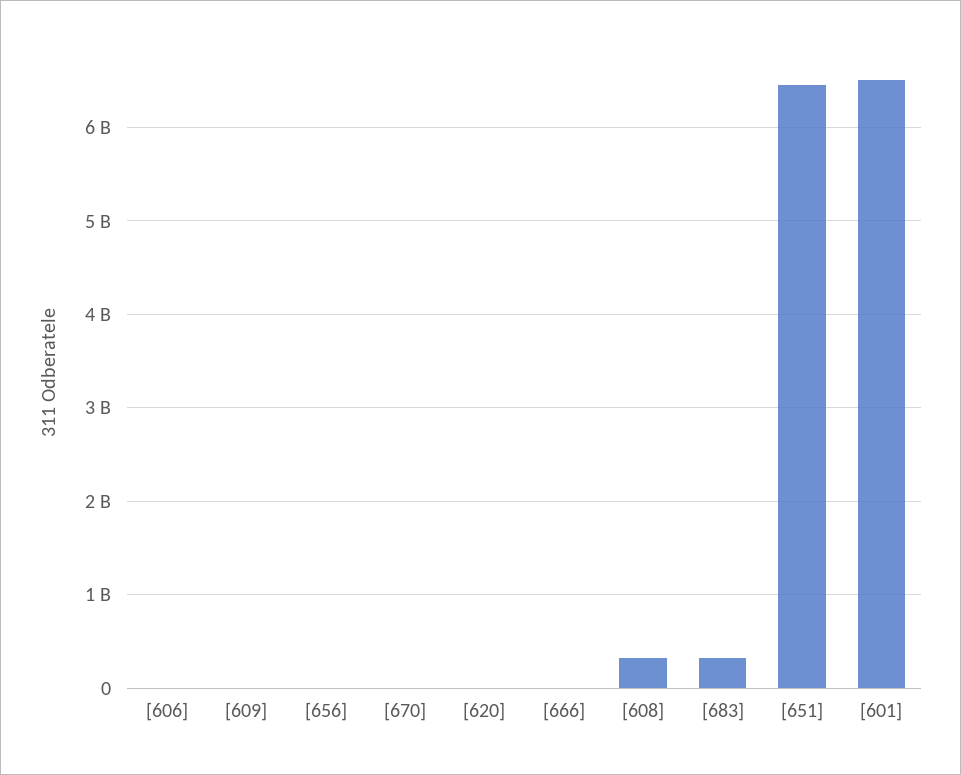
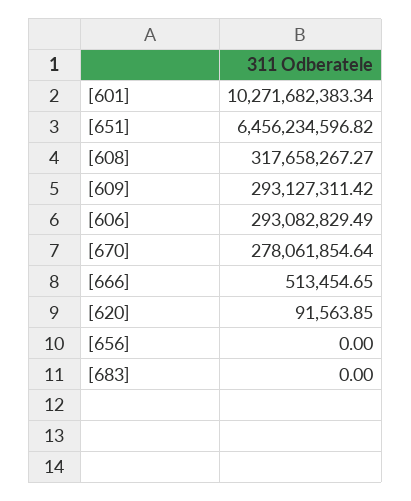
  {
-   "[606]": 0,
+   "[606]": 293082829.49,
-   "[609]": 0,
+   "[609]": 293127311.42,
    "[656]": 0,
-   "[670]": 0,
+   "[670]": 278061854.64,
    "[620]": 91563.85,
    "[666]": 513454.65,
    "[608]": 317658267.27,
-   "[683]": 300000000,
+   "[683]": 0,
    "[651]": 6456234596.82,
-   "[601]": 6500000000
+   "[601]": 10271682383.34
  }

